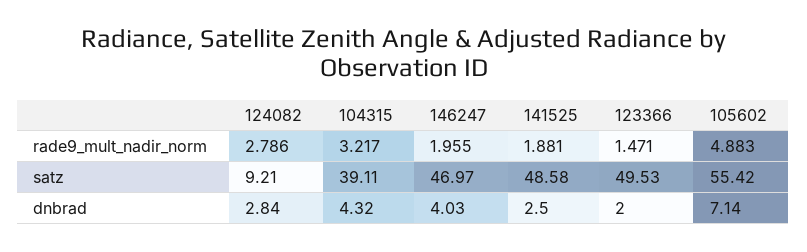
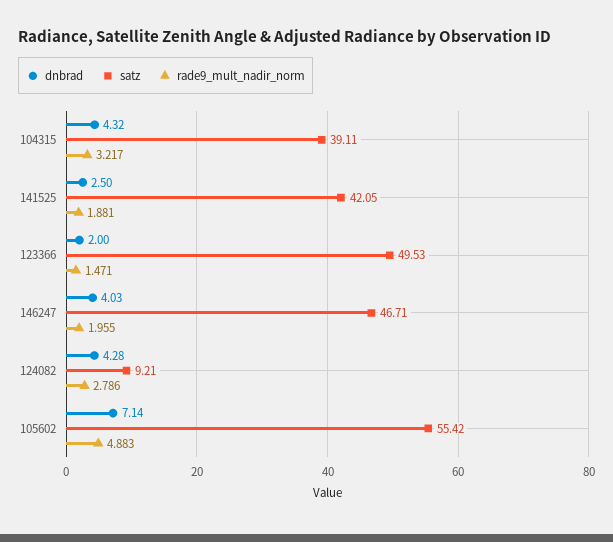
  {
    "rade9_mult_nadir_norm": {
      "124082": 2.786,
      "104315": 3.217,
      "146247": 1.955,
      "141525": 1.881,
      "123366": 1.471,
      "105602": 4.883
    },
    "satz": {
      "124082": 9.21,
      "104315": 39.11,
-     "146247": 46.97,
+     "146247": 46.71,
-     "141525": 48.58,
+     "141525": 42.05,
      "123366": 49.53,
      "105602": 55.42
    },
    "dnbrad": {
-     "124082": 2.84,
+     "124082": 4.28,
      "104315": 4.32,
      "146247": 4.03,
      "141525": 2.5,
      "123366": 2,
      "105602": 7.14
    }
  }

